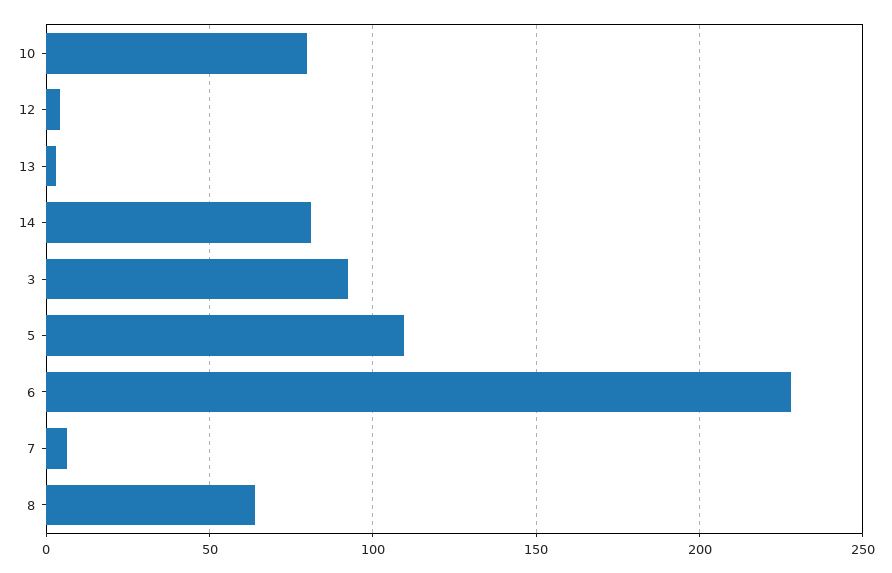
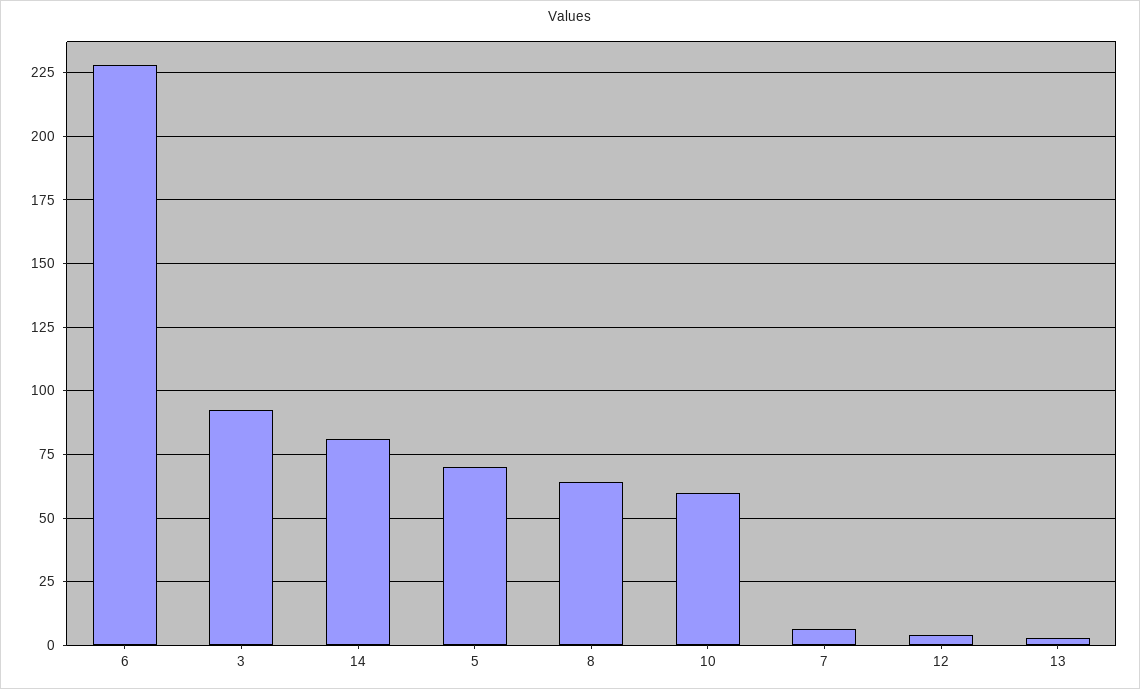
  {
-   "10": 80,
+   "10": 60,
    "12": 5,
    "13": 2.5,
    "14": 80,
    "3": 92.5,
-   "5": 110,
+   "5": 70,
    "6": 227.5,
    "7": 7.5,
    "8": 65
  }

